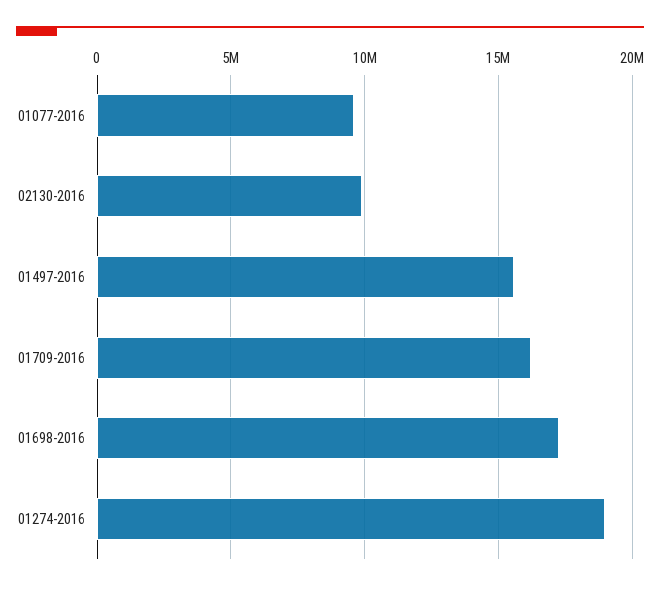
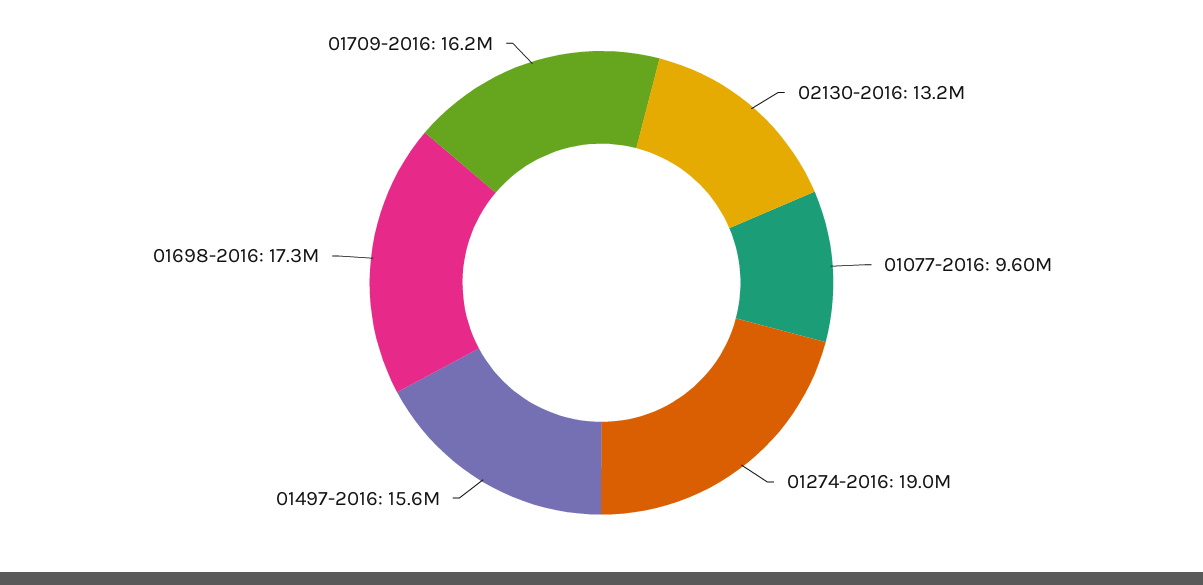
  {
    "01077-2016": 9600000,
-   "02130-2016": 10000000,
+   "02130-2016": 13200000,
    "01497-2016": 15600000,
    "01709-2016": 16200000,
    "01698-2016": 17300000,
    "01274-2016": 19000000
  }

